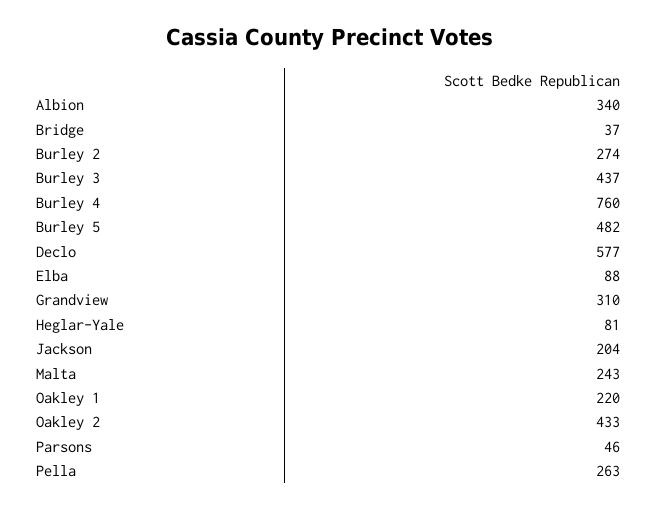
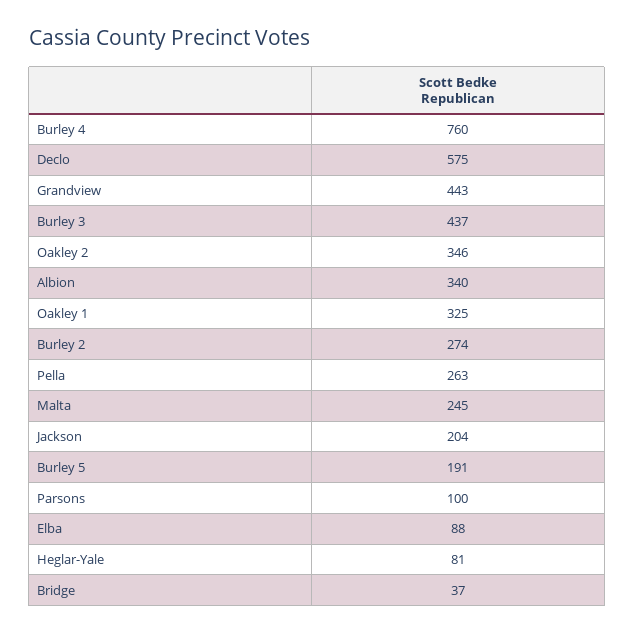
  {
    "Albion": 340,
    "Bridge": 37,
    "Burley 2": 274,
    "Burley 3": 437,
    "Burley 4": 760,
-   "Burley 5": 482,
+   "Burley 5": 191,
-   "Declo": 577,
+   "Declo": 575,
    "Elba": 88,
-   "Grandview": 310,
+   "Grandview": 443,
    "Heglar-Yale": 81,
    "Jackson": 204,
-   "Malta": 243,
+   "Malta": 245,
-   "Oakley 1": 220,
+   "Oakley 1": 325,
-   "Oakley 2": 433,
+   "Oakley 2": 346,
-   "Parsons": 46,
+   "Parsons": 100,
    "Pella": 263
  }

